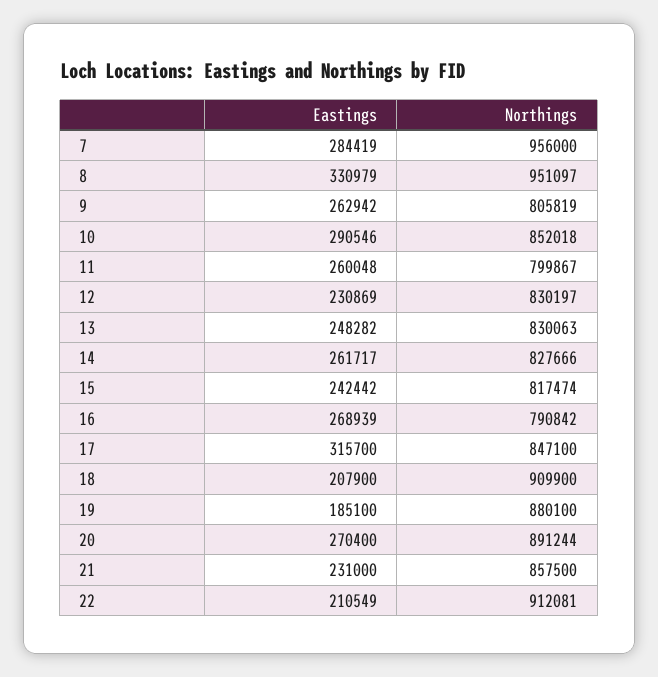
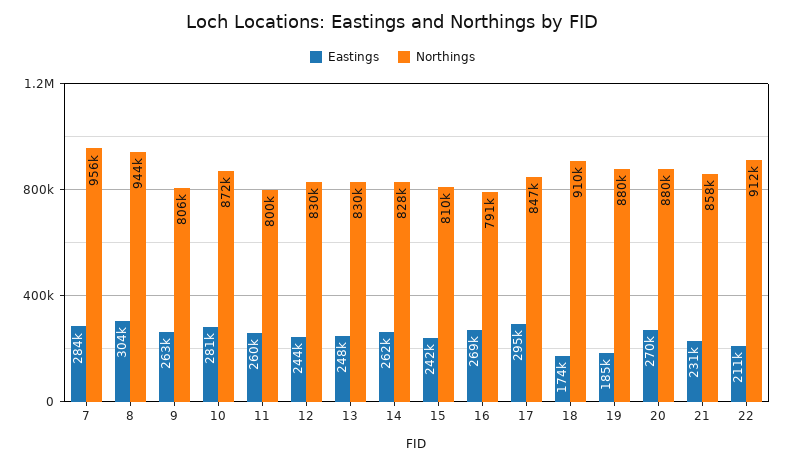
  {
    "Eastings": {
      "7": 284419,
-     "8": 330979,
+     "8": 304000,
      "9": 262942,
-     "10": 290546,
+     "10": 281000,
      "11": 260048,
-     "12": 230869,
+     "12": 244000,
      "13": 248282,
      "14": 261717,
      "15": 242442,
      "16": 268939,
-     "17": 315700,
+     "17": 295000,
-     "18": 207900,
+     "18": 174000,
      "19": 185100,
      "20": 270400,
      "21": 231000,
      "22": 210549
    },
    "Northings": {
      "7": 956000,
-     "8": 951097,
+     "8": 944000,
      "9": 805819,
-     "10": 852018,
+     "10": 872000,
      "11": 799867,
      "12": 830197,
      "13": 830063,
      "14": 827666,
-     "15": 817474,
+     "15": 810000,
      "16": 790842,
      "17": 847100,
      "18": 909900,
      "19": 880100,
-     "20": 891244,
+     "20": 880000,
      "21": 857500,
      "22": 912081
    }
  }

